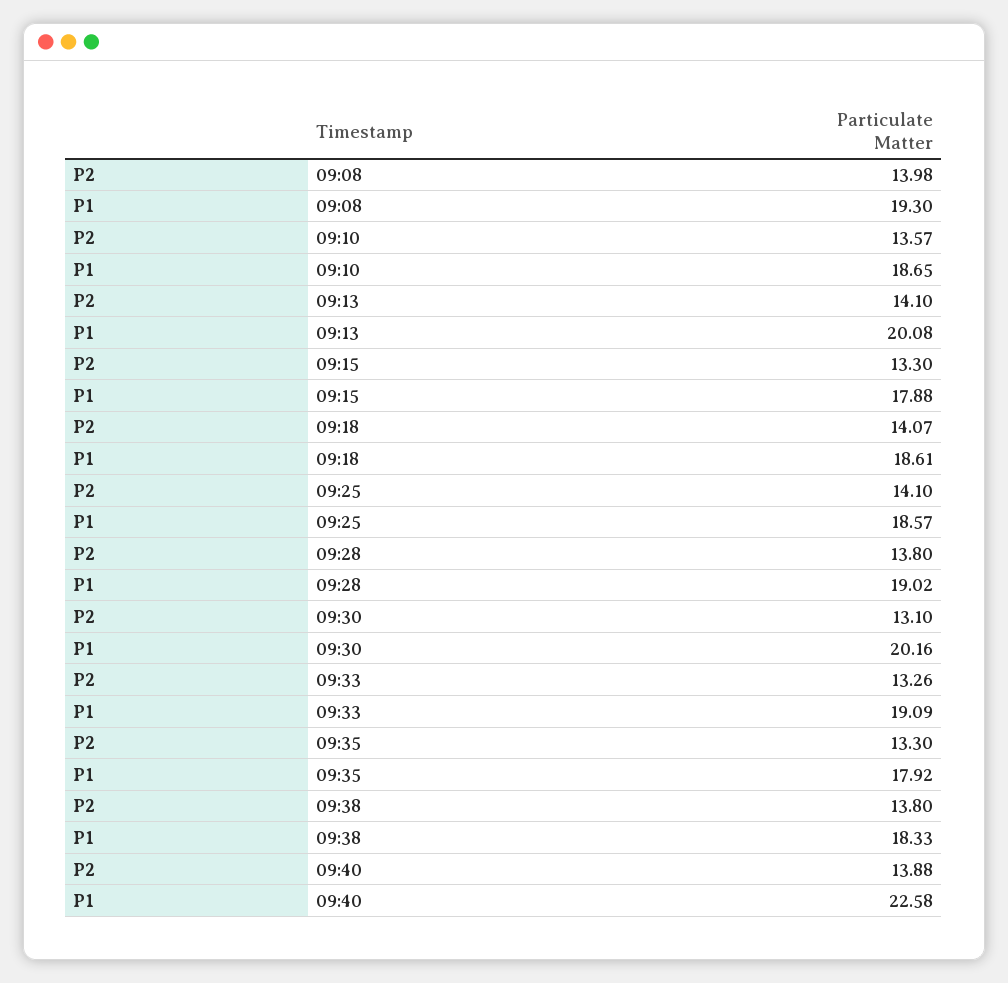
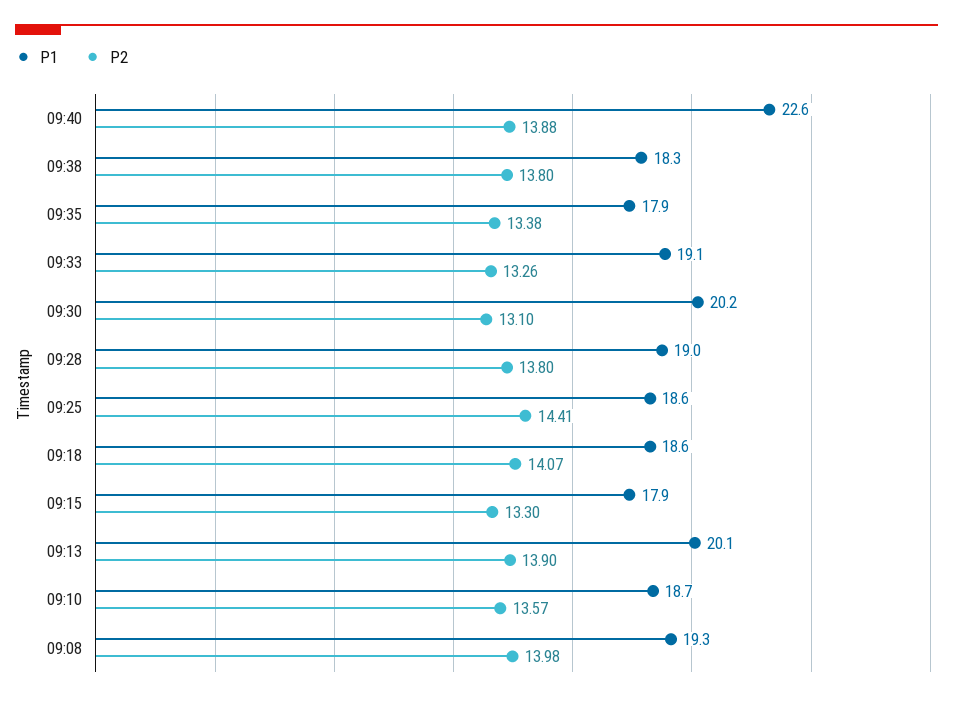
  {
    "P2": {
      "09:08": 13.98,
      "09:10": 13.57,
-     "09:13": 14.1,
+     "09:13": 13.9,
      "09:15": 13.3,
      "09:18": 14.07,
-     "09:25": 14.1,
+     "09:25": 14.41,
      "09:28": 13.8,
      "09:30": 13.1,
      "09:33": 13.26,
-     "09:35": 13.3,
+     "09:35": 13.38,
      "09:38": 13.8,
      "09:40": 13.88
    },
    "P1": {
      "09:08": 19.3,
      "09:10": 18.65,
      "09:13": 20.08,
      "09:15": 17.88,
      "09:18": 18.61,
      "09:25": 18.57,
      "09:28": 19.02,
      "09:30": 20.16,
      "09:33": 19.09,
      "09:35": 17.92,
      "09:38": 18.33,
      "09:40": 22.58
    }
  }

